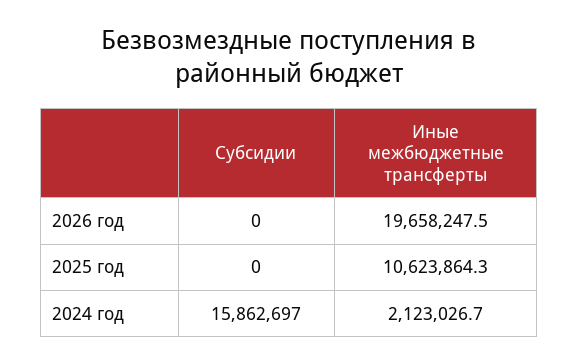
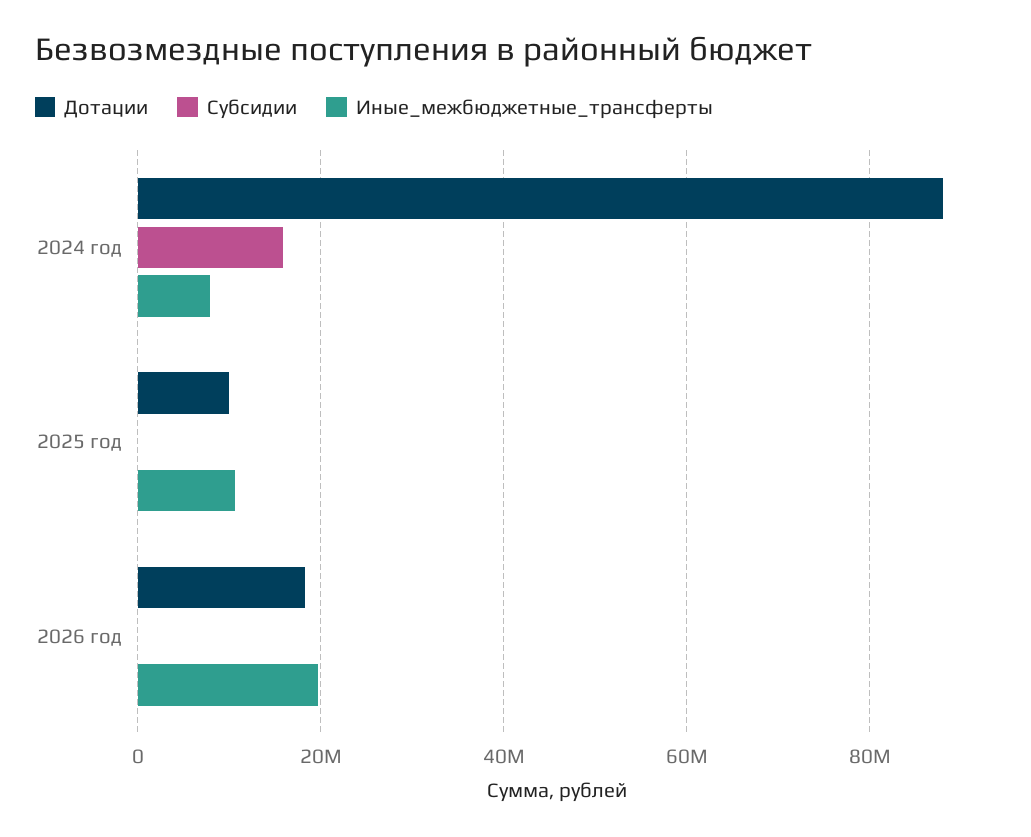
  {
    "Субсидии": {
      "2026 год": 0,
      "2025 год": 0,
      "2024 год": 15862697
    },
    "Иные межбюджетные трансферты": {
      "2026 год": 19658247.5,
      "2025 год": 10623864.3,
-     "2024 год": 2123026.7
+     "2024 год": 8000000
-   }
+   },
+   "Дотации": {
+     "2024 год": 88000000,
+     "2025 год": 10000000,
+     "2026 год": 18000000
+   }
  }

